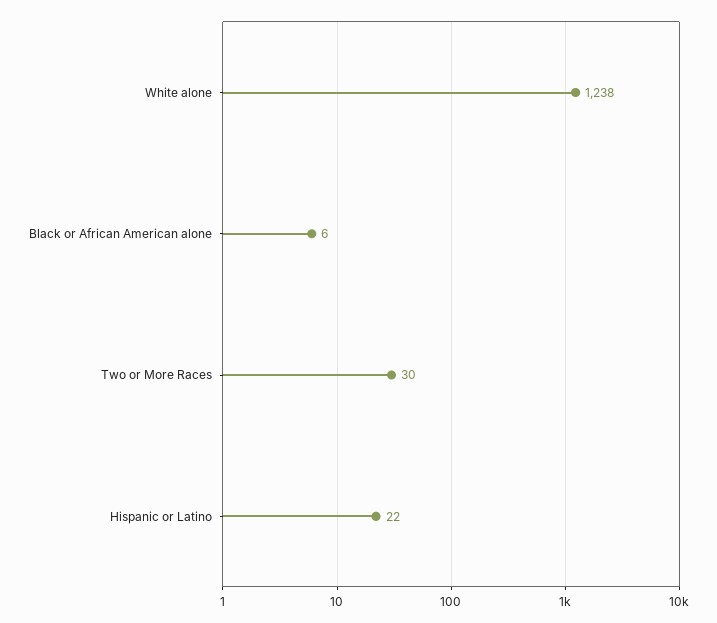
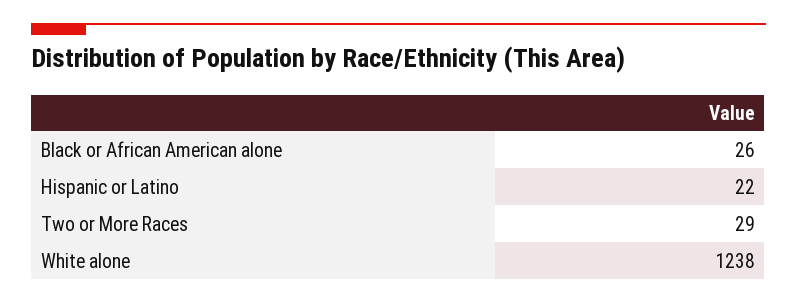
  {
    "White alone": 1238,
-   "Black or African American alone": 6,
+   "Black or African American alone": 26,
-   "Two or More Races": 30,
+   "Two or More Races": 29,
    "Hispanic or Latino": 22
  }

